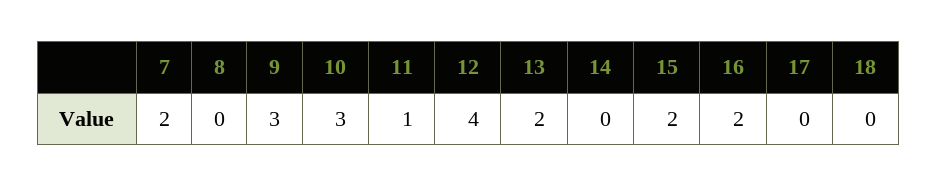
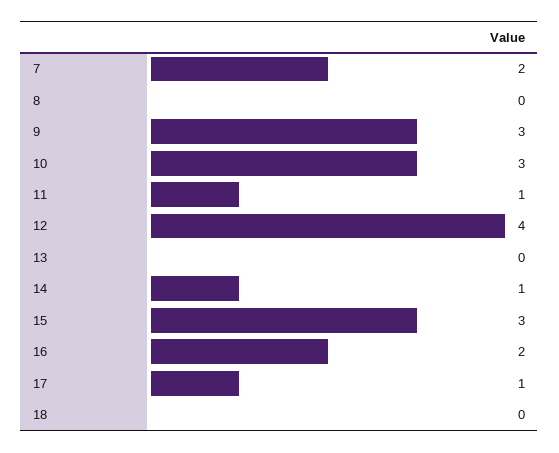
  {
    "7": 2,
    "8": 0,
    "9": 3,
    "10": 3,
    "11": 1,
    "12": 4,
-   "13": 2,
+   "13": 0,
-   "14": 0,
+   "14": 1,
-   "15": 2,
+   "15": 3,
    "16": 2,
-   "17": 0,
+   "17": 1,
    "18": 0
  }

